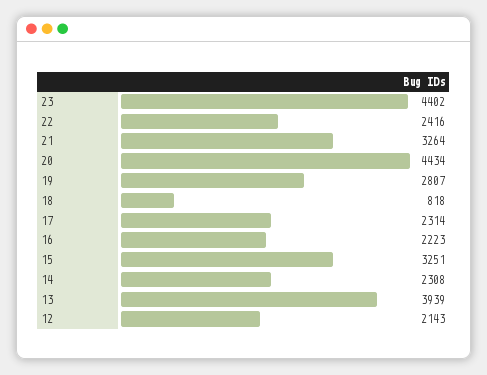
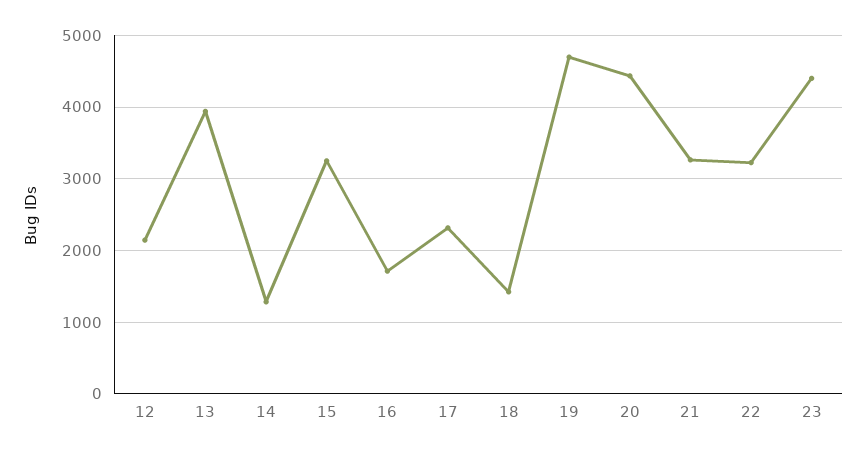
  {
    "23": 4402,
-   "22": 2416,
+   "22": 3200,
    "21": 3264,
    "20": 4434,
-   "19": 2807,
+   "19": 4700,
-   "18": 818,
+   "18": 1400,
    "17": 2314,
-   "16": 2223,
+   "16": 1700,
    "15": 3251,
-   "14": 2308,
+   "14": 1300,
    "13": 3939,
    "12": 2143
  }

